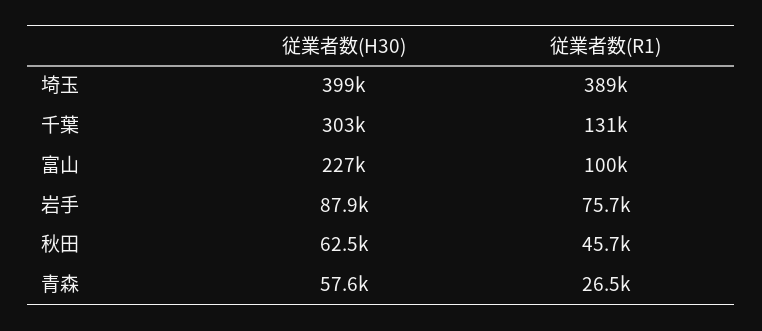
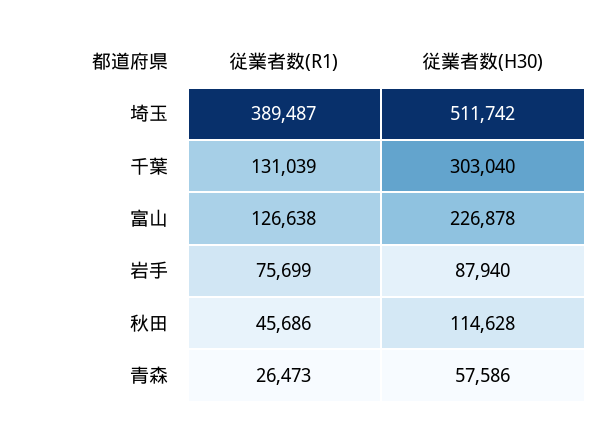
  {
    "従業者数(H30)": {
-     "埼玉": 399000,
+     "埼玉": 511742,
      "千葉": 303040,
      "富山": 226878,
      "岩手": 87940,
-     "秋田": 62500,
+     "秋田": 114628,
      "青森": 57586
    },
    "従業者数(R1)": {
      "埼玉": 389487,
      "千葉": 131039,
-     "富山": 100000,
+     "富山": 126638,
      "岩手": 75699,
      "秋田": 45686,
      "青森": 26473
    }
  }

